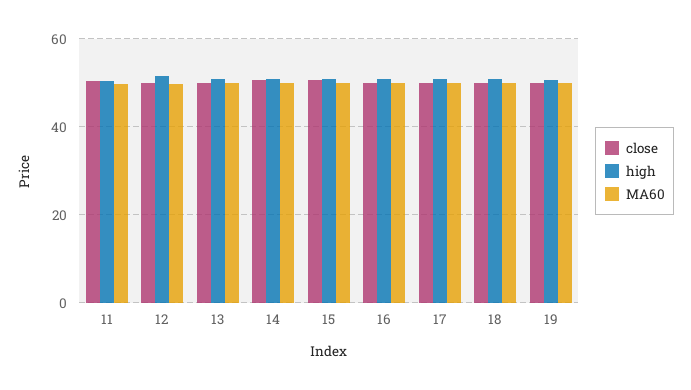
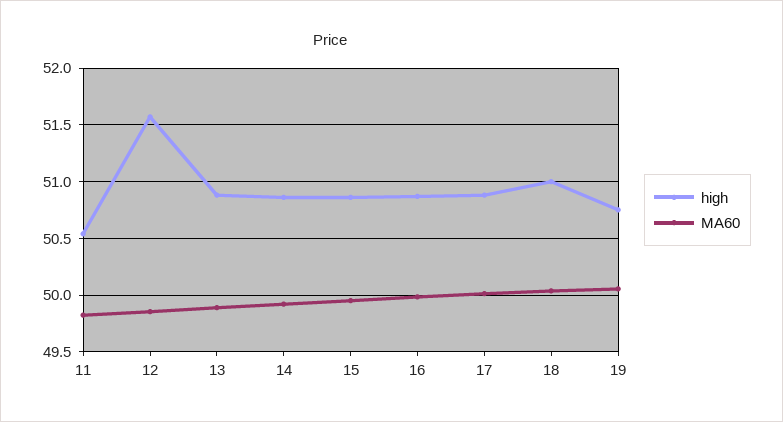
  {
-   "close": {
-     "11": 50,
-     "12": 50,
-     "13": 50,
-     "14": 50,
-     "15": 50,
-     "16": 50,
-     "17": 50,
-     "18": 50,
-     "19": 50
-   },
    "high": {
      "11": 50.5,
      "12": 51.6,
      "13": 50.9,
      "14": 50.9,
      "15": 50.9,
      "16": 50.9,
      "17": 50.9,
      "18": 51,
      "19": 50.8
    },
    "MA60": {
      "11": 49.8,
      "12": 49.9,
      "13": 49.9,
      "14": 49.9,
      "15": 50,
      "16": 50,
      "17": 50,
      "18": 50,
      "19": 50.1
    }
  }

